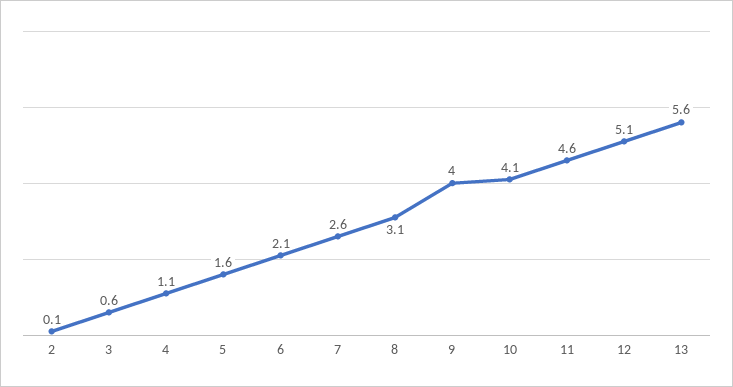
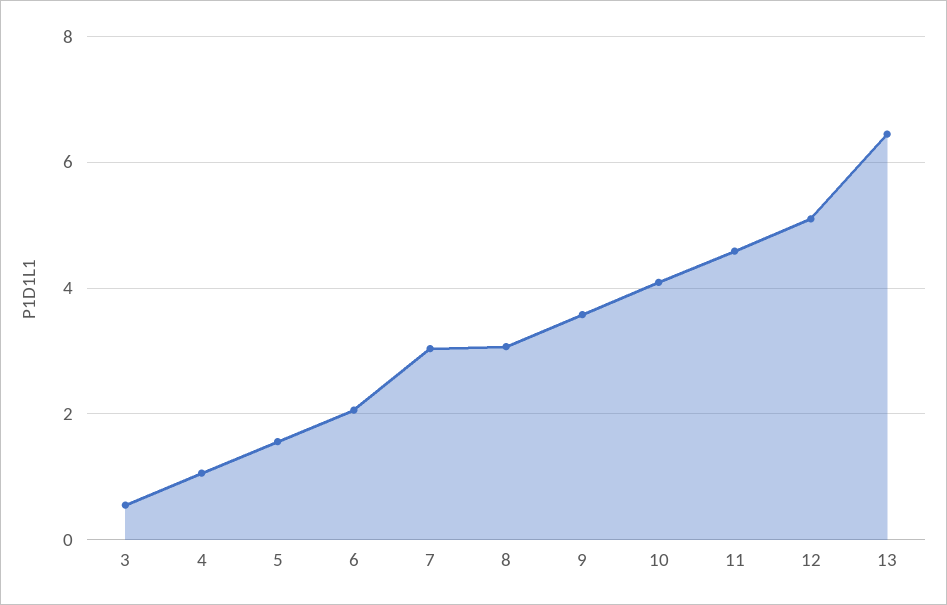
  {
-   "2": 0.1,
    "3": 0.6,
    "4": 1.1,
    "5": 1.6,
    "6": 2.1,
-   "7": 2.6,
+   "7": 3,
    "8": 3.1,
-   "9": 4,
+   "9": 3.6,
    "10": 4.1,
    "11": 4.6,
    "12": 5.1,
-   "13": 5.6
+   "13": 6.4
  }

